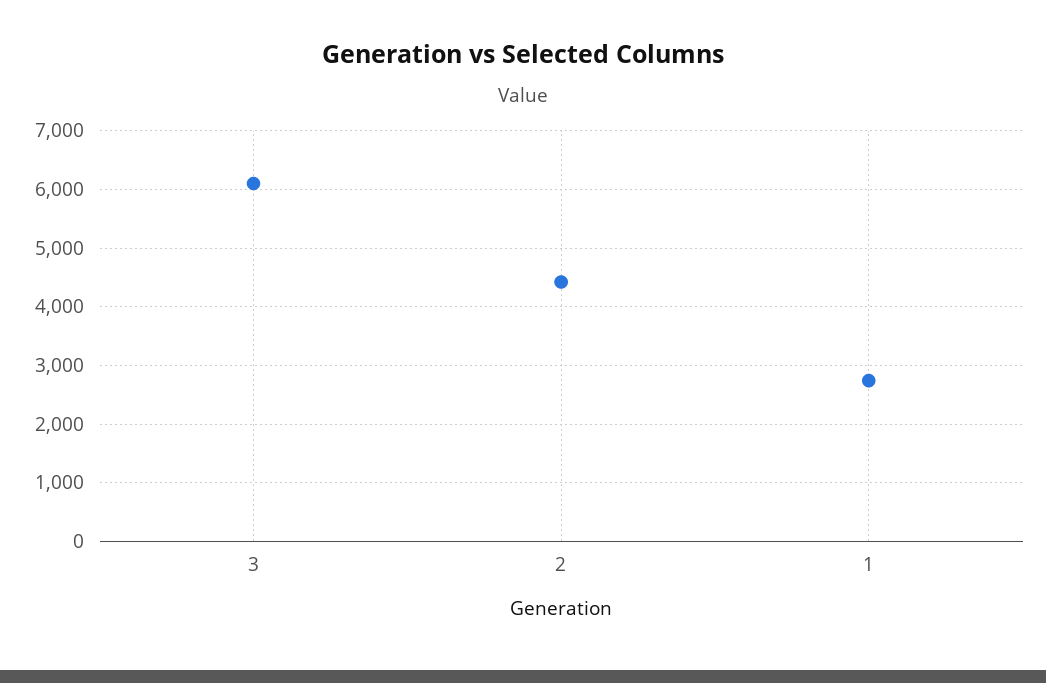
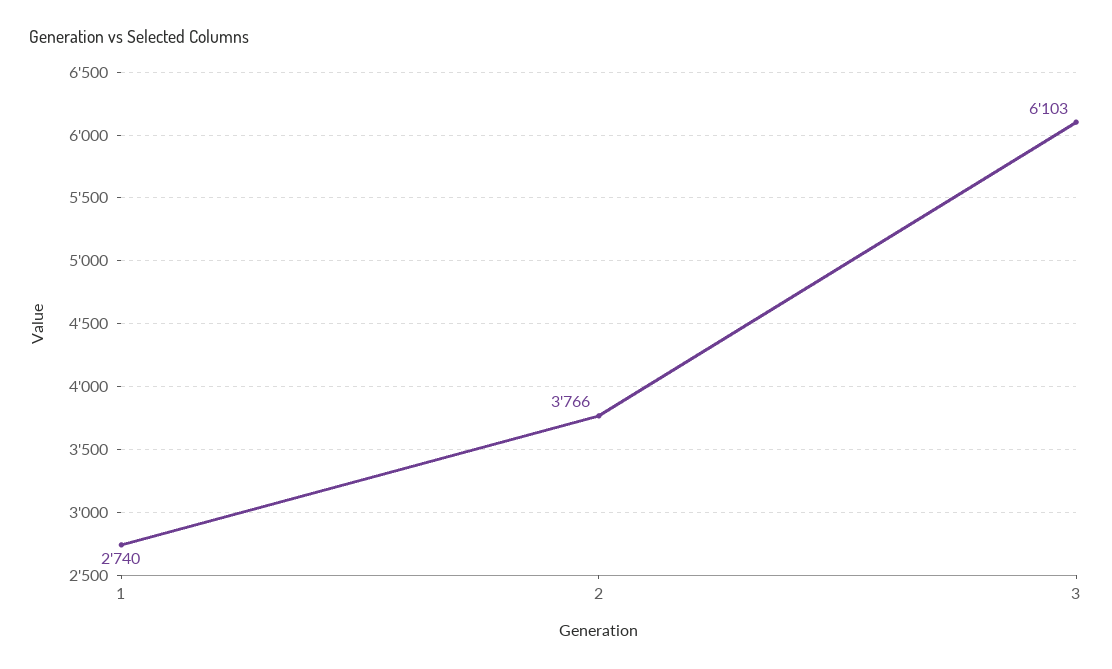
  {
    "3": 6103,
-   "2": 4400,
+   "2": 3766,
    "1": 2740
  }

